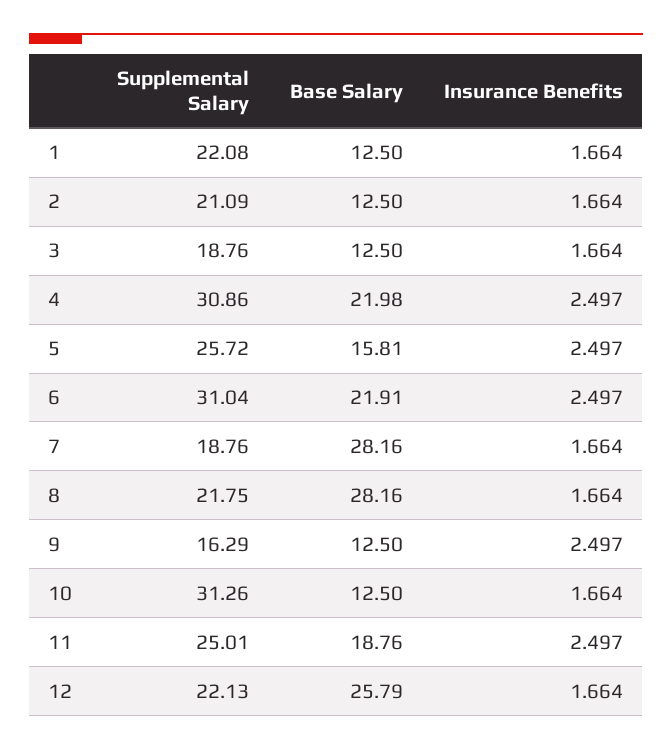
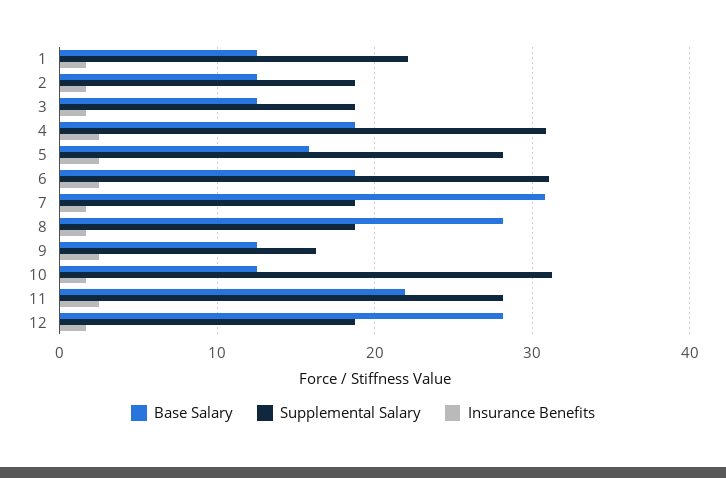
  {
    "Supplemental Salary": {
      "1": 22.08,
-     "2": 21.09,
+     "2": 19,
      "3": 18.76,
      "4": 30.86,
-     "5": 25.72,
+     "5": 28,
      "6": 31.04,
      "7": 18.76,
-     "8": 21.75,
+     "8": 19,
      "9": 16.29,
      "10": 31.26,
-     "11": 25.01,
+     "11": 28,
-     "12": 22.13
+     "12": 19
    },
    "Base Salary": {
      "1": 12.5,
      "2": 12.5,
      "3": 12.5,
-     "4": 21.98,
+     "4": 19,
      "5": 15.81,
-     "6": 21.91,
+     "6": 19,
-     "7": 28.16,
+     "7": 31,
      "8": 28.16,
      "9": 12.5,
      "10": 12.5,
-     "11": 18.76,
+     "11": 22,
-     "12": 25.79
+     "12": 28
    },
    "Insurance Benefits": {
      "1": 1.664,
      "2": 1.664,
      "3": 1.664,
      "4": 2.497,
      "5": 2.497,
      "6": 2.497,
      "7": 1.664,
      "8": 1.664,
      "9": 2.497,
      "10": 1.664,
      "11": 2.497,
      "12": 1.664
    }
  }

